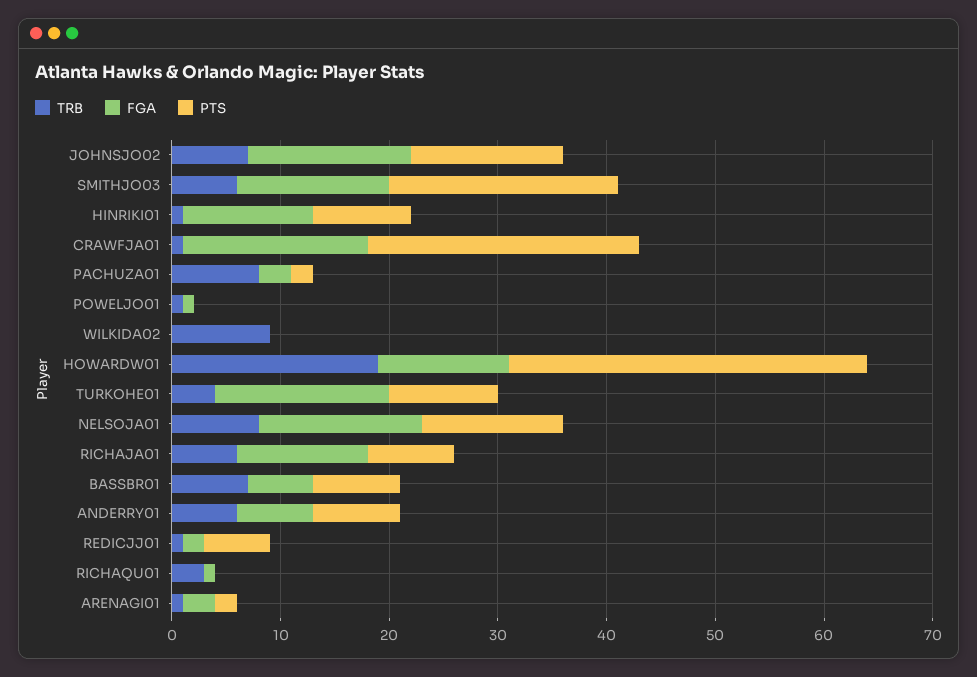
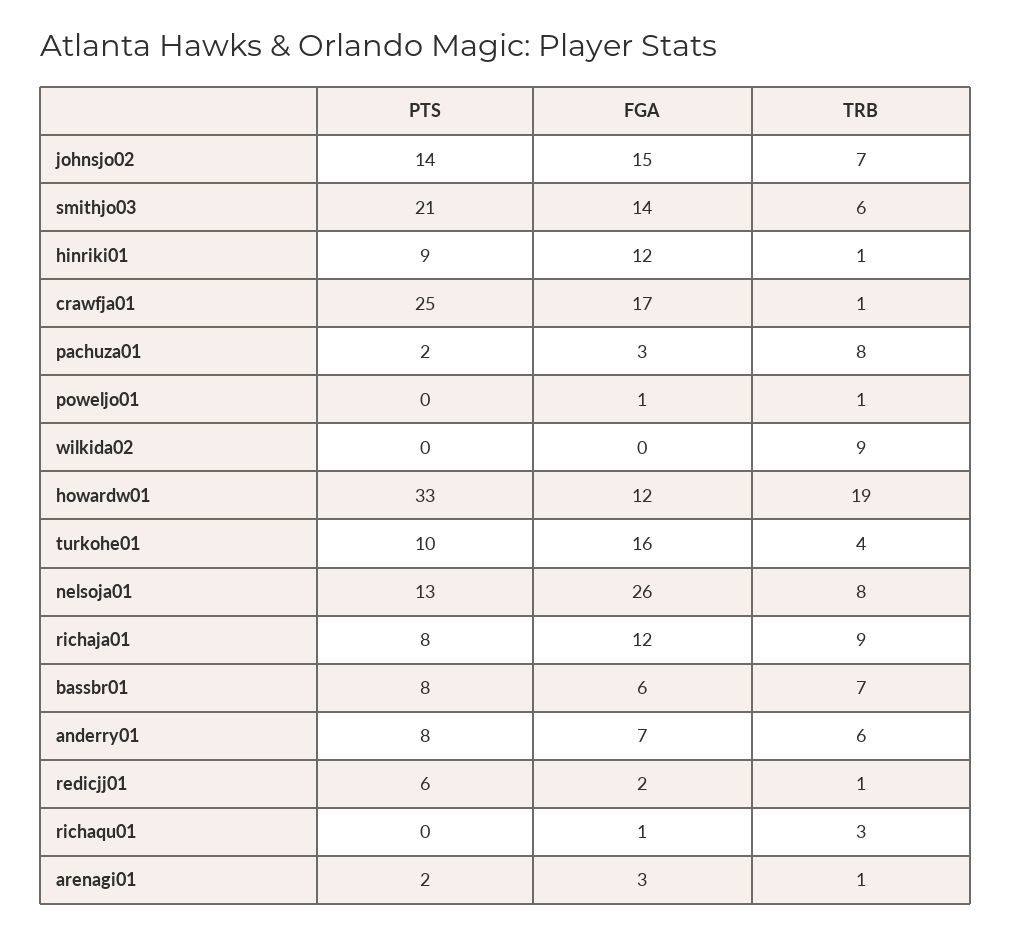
  {
    "TRB": {
      "JOHNSJO02": 7,
      "SMITHJO03": 6,
      "HINRIKI01": 1,
      "CRAWFJA01": 1,
      "PACHUZA01": 8,
      "POWELJO01": 1,
      "WILKIDA02": 9,
      "HOWARDW01": 19,
      "TURKOHE01": 4,
      "NELSOJA01": 8,
-     "RICHAJA01": 6,
+     "RICHAJA01": 9,
      "BASSBR01": 7,
      "ANDERRY01": 6,
      "REDICJJ01": 1,
      "RICHAQU01": 3,
      "ARENAGI01": 1
    },
    "FGA": {
      "JOHNSJO02": 15,
      "SMITHJO03": 14,
      "HINRIKI01": 12,
      "CRAWFJA01": 17,
      "PACHUZA01": 3,
      "POWELJO01": 1,
      "WILKIDA02": 0,
      "HOWARDW01": 12,
      "TURKOHE01": 16,
-     "NELSOJA01": 15,
+     "NELSOJA01": 26,
      "RICHAJA01": 12,
      "BASSBR01": 6,
      "ANDERRY01": 7,
      "REDICJJ01": 2,
      "RICHAQU01": 1,
      "ARENAGI01": 3
    },
    "PTS": {
      "JOHNSJO02": 14,
      "SMITHJO03": 21,
      "HINRIKI01": 9,
      "CRAWFJA01": 25,
      "PACHUZA01": 2,
      "POWELJO01": 0,
      "WILKIDA02": 0,
      "HOWARDW01": 33,
      "TURKOHE01": 10,
      "NELSOJA01": 13,
      "RICHAJA01": 8,
      "BASSBR01": 8,
      "ANDERRY01": 8,
      "REDICJJ01": 6,
      "RICHAQU01": 0,
      "ARENAGI01": 2
    }
  }

